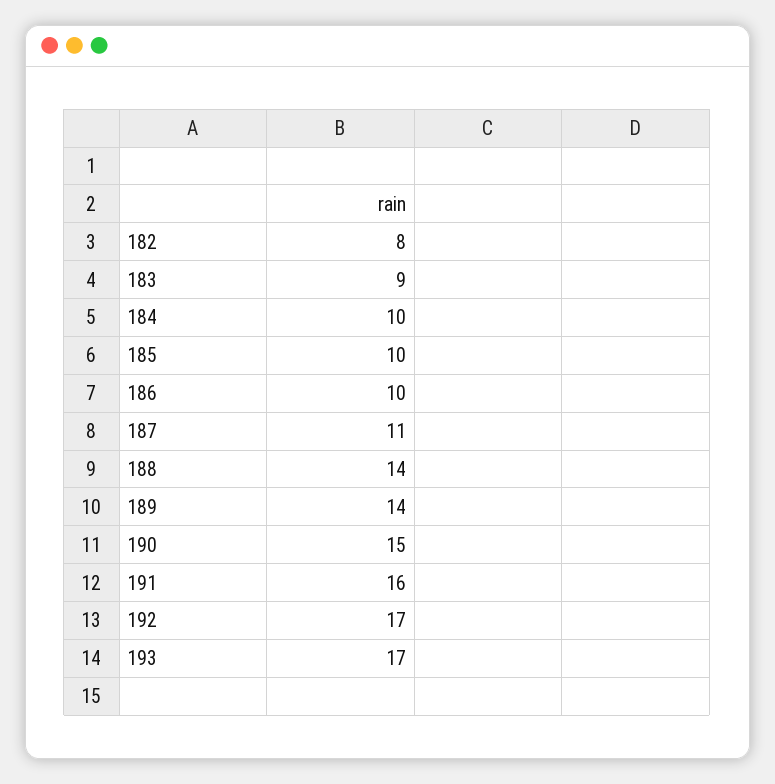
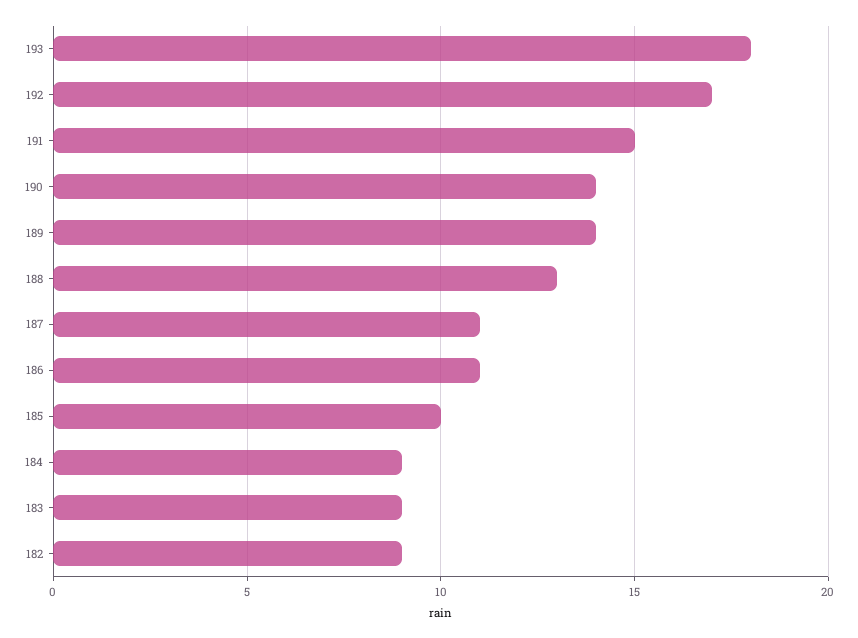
  {
-   "182": 8,
+   "182": 9,
    "183": 9,
-   "184": 10,
+   "184": 9,
    "185": 10,
-   "186": 10,
+   "186": 11,
    "187": 11,
-   "188": 14,
+   "188": 13,
    "189": 14,
-   "190": 15,
+   "190": 14,
-   "191": 16,
+   "191": 15,
    "192": 17,
-   "193": 17
+   "193": 18
  }

